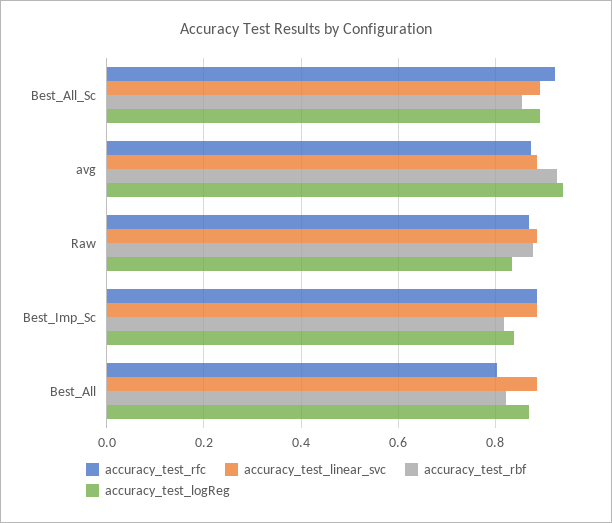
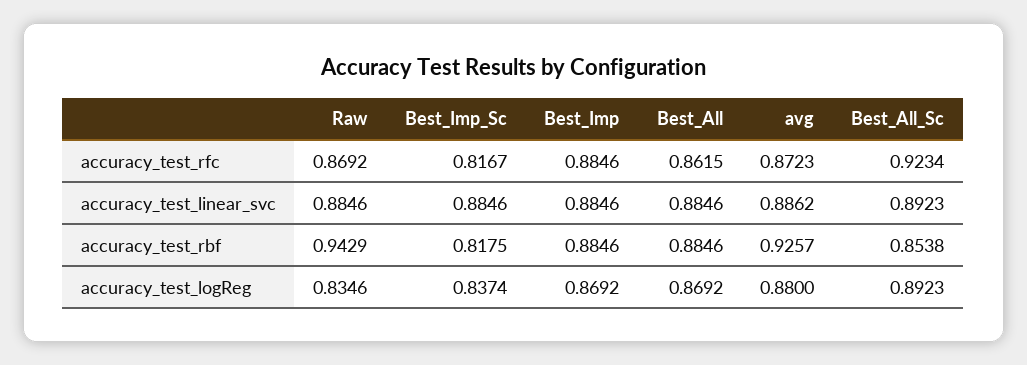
  {
    "accuracy_test_rfc": {
      "Best_All_Sc": 0.9234,
      "avg": 0.8723,
      "Raw": 0.8692,
-     "Best_Imp_Sc": 0.88,
+     "Best_Imp_Sc": 0.8167,
-     "Best_All": 0.8
+     "Best_All": 0.8615,
+     "Best_Imp": 0.8846
    },
    "accuracy_test_linear_svc": {
      "Best_All_Sc": 0.8923,
      "avg": 0.8862,
      "Raw": 0.8846,
      "Best_Imp_Sc": 0.8846,
-     "Best_All": 0.8846
+     "Best_All": 0.8846,
+     "Best_Imp": 0.8846
    },
    "accuracy_test_rbf": {
      "Best_All_Sc": 0.8538,
      "avg": 0.9257,
-     "Raw": 0.88,
+     "Raw": 0.9429,
      "Best_Imp_Sc": 0.8175,
-     "Best_All": 0.82
+     "Best_All": 0.8846,
+     "Best_Imp": 0.8846
    },
    "accuracy_test_logReg": {
      "Best_All_Sc": 0.8923,
-     "avg": 0.94,
+     "avg": 0.88,
      "Raw": 0.8346,
      "Best_Imp_Sc": 0.8374,
-     "Best_All": 0.8692
+     "Best_All": 0.8692,
+     "Best_Imp": 0.8692
    }
  }

